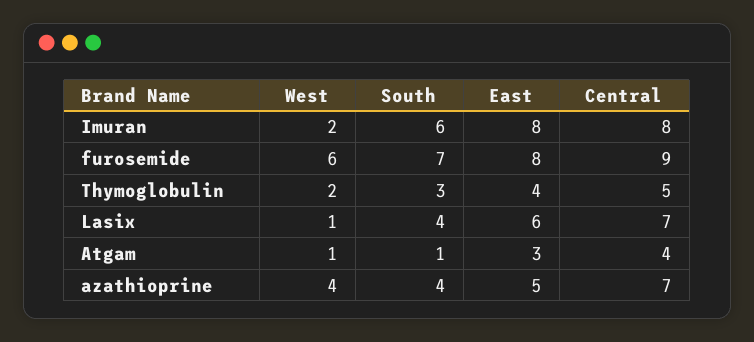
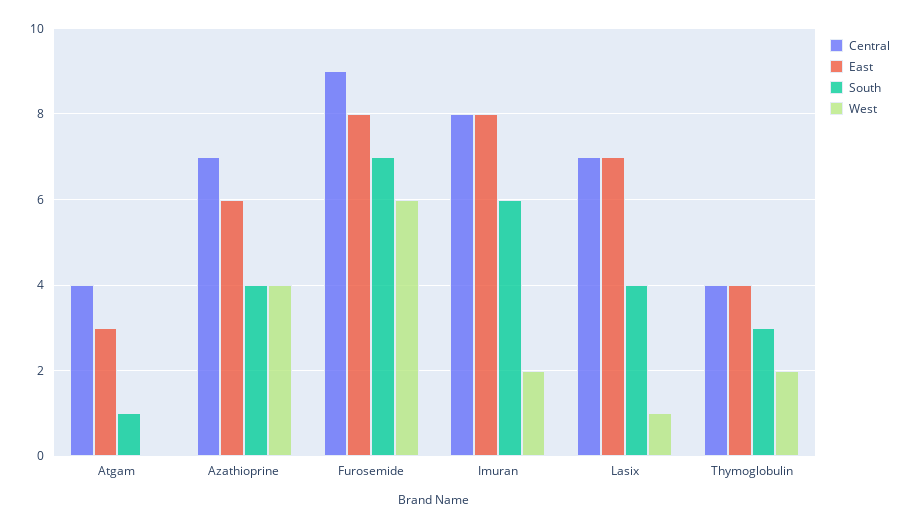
  {
    "West": {
      "Imuran": 2,
      "furosemide": 6,
      "Thymoglobulin": 2,
      "Lasix": 1,
-     "Atgam": 1,
+     "Atgam": 0,
      "azathioprine": 4
    },
    "South": {
      "Imuran": 6,
      "furosemide": 7,
      "Thymoglobulin": 3,
      "Lasix": 4,
      "Atgam": 1,
      "azathioprine": 4
    },
    "East": {
      "Imuran": 8,
      "furosemide": 8,
      "Thymoglobulin": 4,
-     "Lasix": 6,
+     "Lasix": 7,
      "Atgam": 3,
-     "azathioprine": 5
+     "azathioprine": 6
    },
    "Central": {
      "Imuran": 8,
      "furosemide": 9,
-     "Thymoglobulin": 5,
+     "Thymoglobulin": 4,
      "Lasix": 7,
      "Atgam": 4,
      "azathioprine": 7
    }
  }

